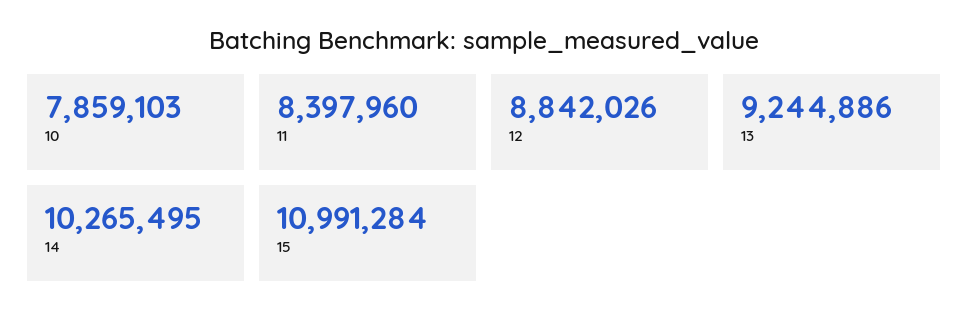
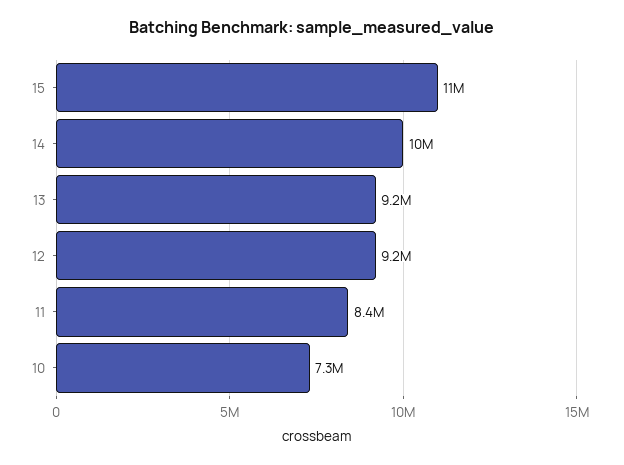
  {
-   "10": 7859103,
+   "10": 7300000,
    "11": 8397960,
-   "12": 8842026,
+   "12": 9200000,
    "13": 9244886,
    "14": 10265495,
    "15": 10991284
  }

